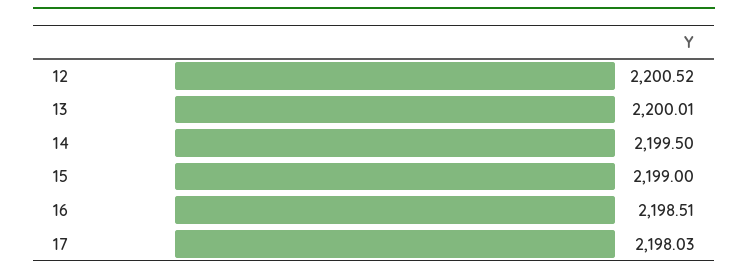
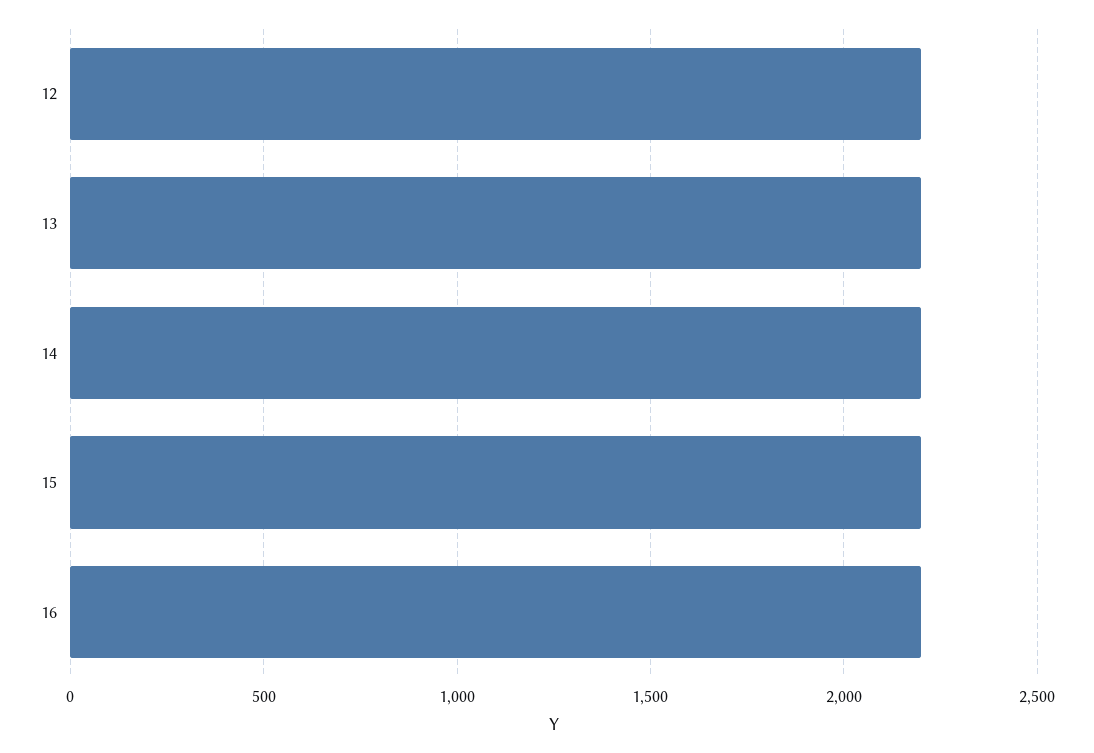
  {
    "12": 2200.52,
    "13": 2200.01,
    "14": 2199.5,
    "15": 2199,
-   "16": 2198.51,
+   "16": 2198.51
-   "17": 2198.03
  }

